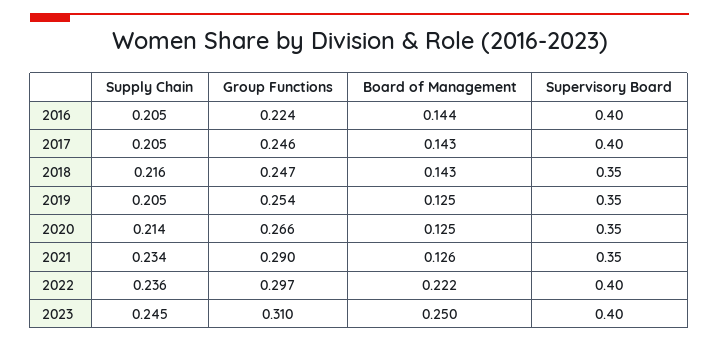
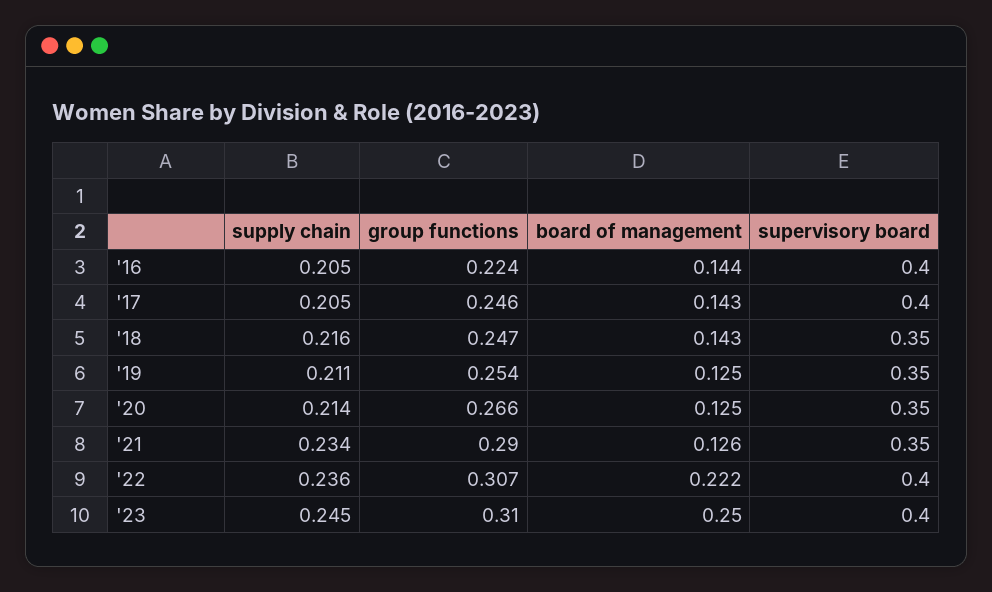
  {
    "Supply Chain": {
      "2016": 0.205,
      "2017": 0.205,
      "2018": 0.216,
-     "2019": 0.205,
+     "2019": 0.211,
      "2020": 0.214,
      "2021": 0.234,
      "2022": 0.236,
      "2023": 0.245
    },
    "Group Functions": {
      "2016": 0.224,
      "2017": 0.246,
      "2018": 0.247,
      "2019": 0.254,
      "2020": 0.266,
      "2021": 0.29,
-     "2022": 0.297,
+     "2022": 0.307,
      "2023": 0.31
    },
    "Board of Management": {
      "2016": 0.144,
      "2017": 0.143,
      "2018": 0.143,
      "2019": 0.125,
      "2020": 0.125,
      "2021": 0.126,
      "2022": 0.222,
      "2023": 0.25
    },
    "Supervisory Board": {
      "2016": 0.4,
      "2017": 0.4,
      "2018": 0.35,
      "2019": 0.35,
      "2020": 0.35,
      "2021": 0.35,
      "2022": 0.4,
      "2023": 0.4
    }
  }

